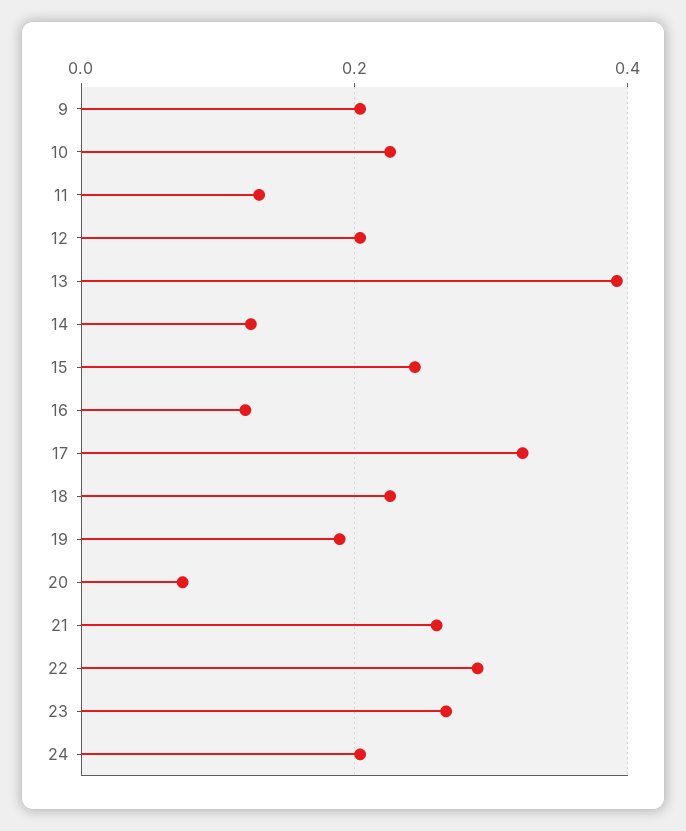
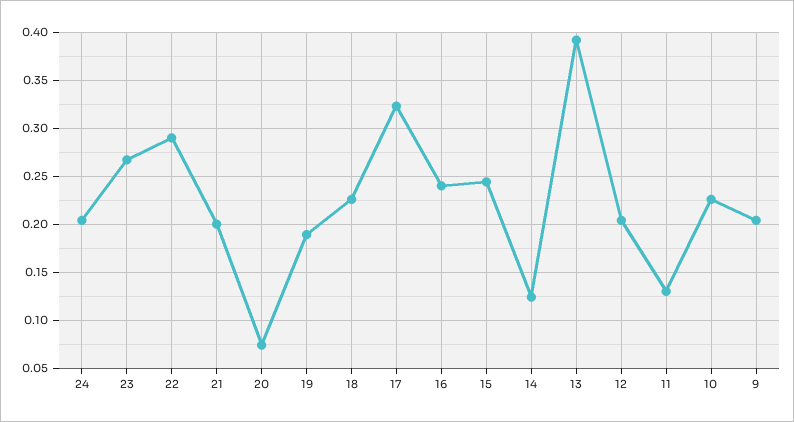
  {
    "9": 0.2,
    "10": 0.23,
    "11": 0.13,
    "12": 0.2,
    "13": 0.39,
    "14": 0.12,
    "15": 0.24,
-   "16": 0.12,
+   "16": 0.24,
    "17": 0.32,
    "18": 0.23,
    "19": 0.19,
    "20": 0.07,
-   "21": 0.26,
+   "21": 0.2,
    "22": 0.29,
    "23": 0.27,
    "24": 0.2
  }

